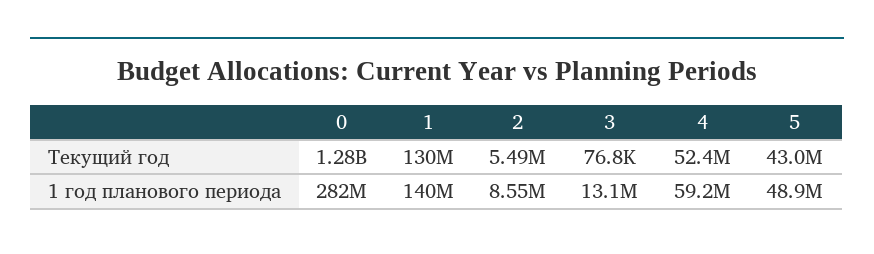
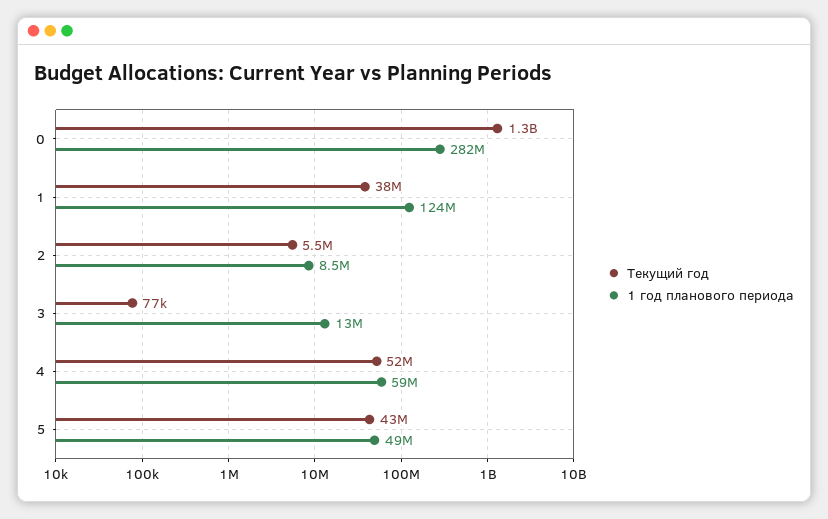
  {
    "Текущий год": {
      "0": 1280000000,
-     "1": 130000000,
+     "1": 38000000,
      "2": 5490000,
      "3": 76800,
      "4": 52400000,
      "5": 43000000
    },
    "1 год планового периода": {
      "0": 282000000,
-     "1": 140000000,
+     "1": 124000000,
      "2": 8550000,
      "3": 13100000,
      "4": 59200000,
      "5": 48900000
    }
  }

